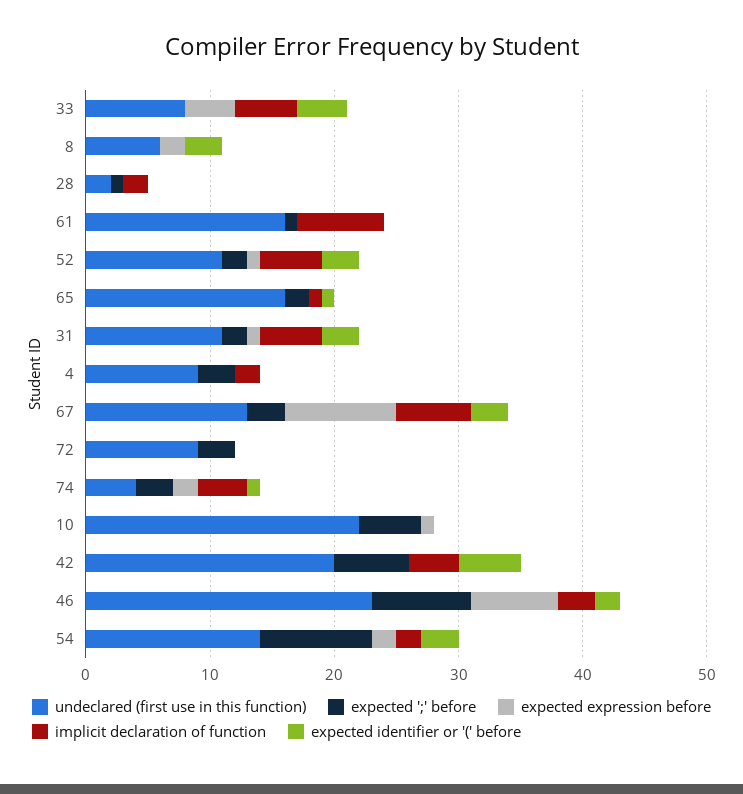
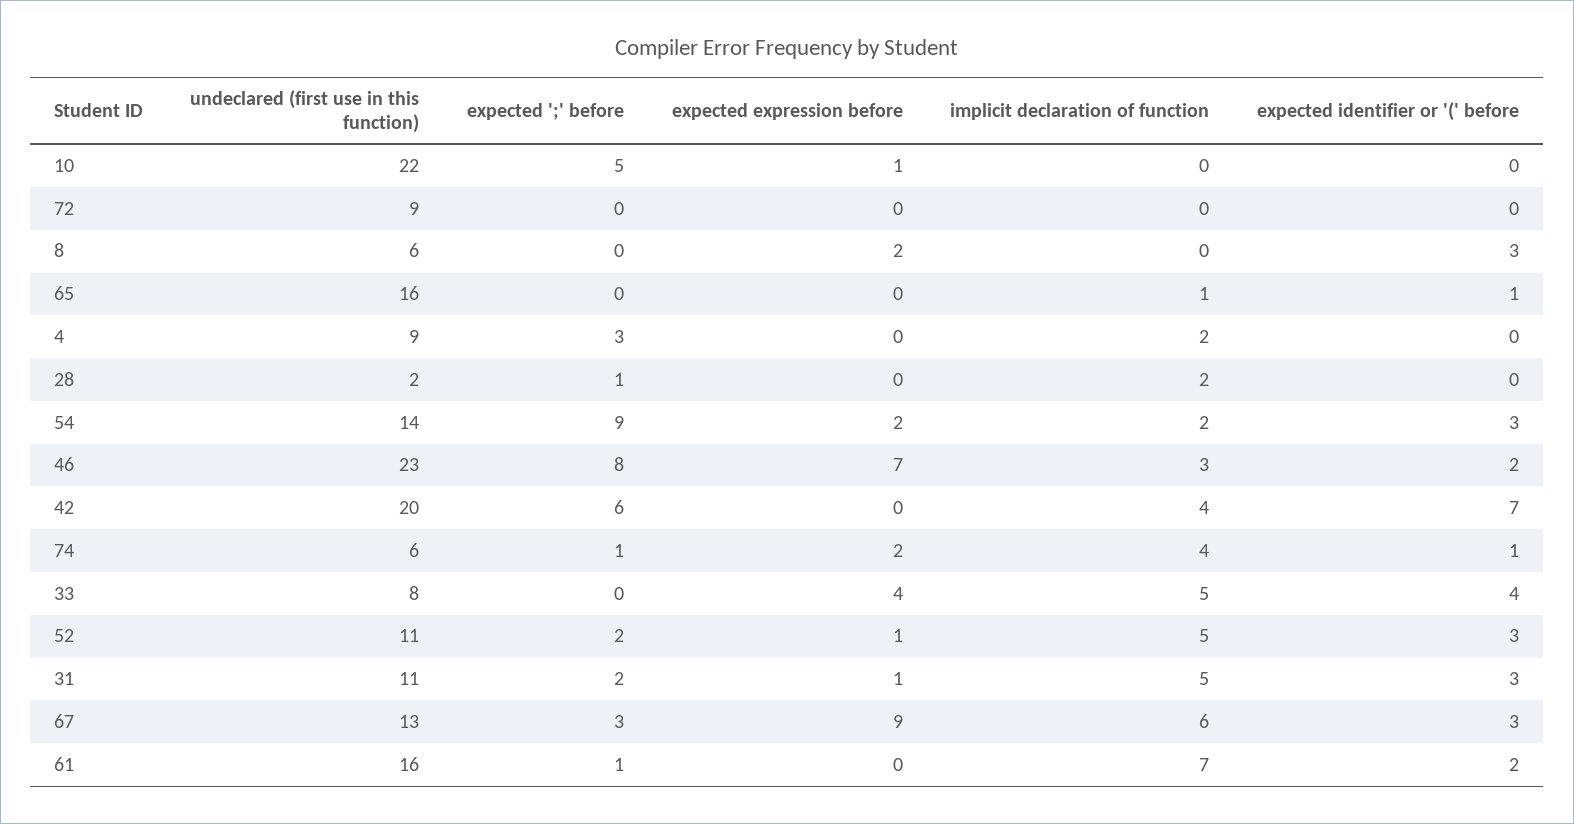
  {
    "undeclared (first use in this function)": {
      "33": 8,
      "8": 6,
      "28": 2,
      "61": 16,
      "52": 11,
      "65": 16,
      "31": 11,
      "4": 9,
      "67": 13,
      "72": 9,
-     "74": 4,
+     "74": 6,
      "10": 22,
      "42": 20,
      "46": 23,
      "54": 14
    },
    "expected ';' before": {
      "33": 0,
      "8": 0,
      "28": 1,
      "61": 1,
      "52": 2,
-     "65": 2,
+     "65": 0,
      "31": 2,
      "4": 3,
      "67": 3,
-     "72": 3,
+     "72": 0,
-     "74": 3,
+     "74": 1,
      "10": 5,
      "42": 6,
      "46": 8,
      "54": 9
    },
    "expected expression before": {
      "33": 4,
      "8": 2,
      "28": 0,
      "61": 0,
      "52": 1,
      "65": 0,
      "31": 1,
      "4": 0,
      "67": 9,
      "72": 0,
      "74": 2,
      "10": 1,
      "42": 0,
      "46": 7,
      "54": 2
    },
    "implicit declaration of function": {
      "33": 5,
      "8": 0,
      "28": 2,
      "61": 7,
      "52": 5,
      "65": 1,
      "31": 5,
      "4": 2,
      "67": 6,
      "72": 0,
      "74": 4,
      "10": 0,
      "42": 4,
      "46": 3,
      "54": 2
    },
    "expected identifier or '(' before": {
      "33": 4,
      "8": 3,
      "28": 0,
-     "61": 0,
+     "61": 2,
      "52": 3,
      "65": 1,
      "31": 3,
      "4": 0,
      "67": 3,
      "72": 0,
      "74": 1,
      "10": 0,
-     "42": 5,
+     "42": 7,
      "46": 2,
      "54": 3
    }
  }

